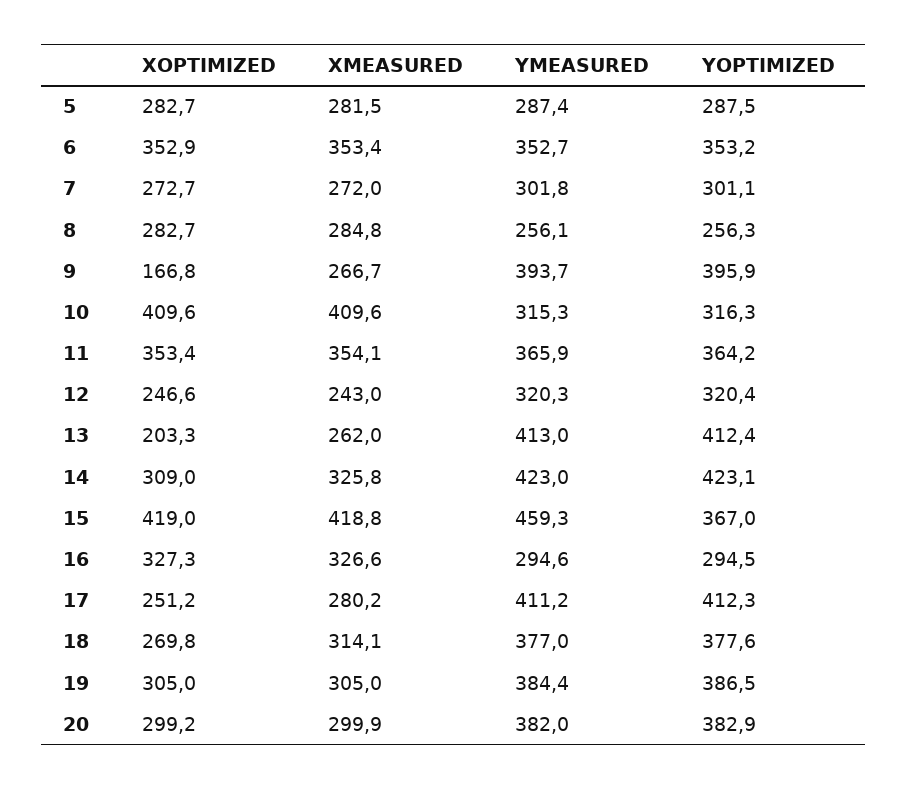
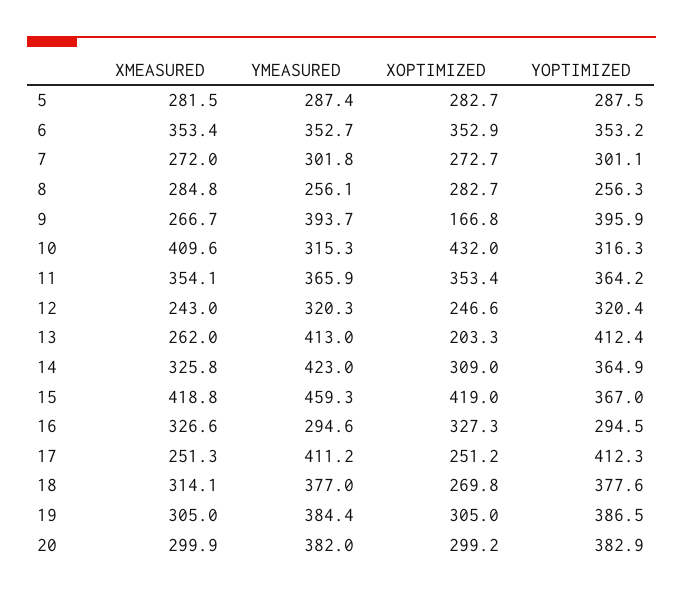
  {
    "XOPTIMIZED": {
      "5": 282.7,
      "6": 352.9,
      "7": 272.7,
      "8": 282.7,
      "9": 166.8,
-     "10": 409.6,
+     "10": 432,
      "11": 353.4,
      "12": 246.6,
      "13": 203.3,
      "14": 309,
      "15": 419,
      "16": 327.3,
      "17": 251.2,
      "18": 269.8,
      "19": 305,
      "20": 299.2
    },
    "XMEASURED": {
      "5": 281.5,
      "6": 353.4,
      "7": 272,
      "8": 284.8,
      "9": 266.7,
      "10": 409.6,
      "11": 354.1,
      "12": 243,
      "13": 262,
      "14": 325.8,
      "15": 418.8,
      "16": 326.6,
-     "17": 280.2,
+     "17": 251.3,
      "18": 314.1,
      "19": 305,
      "20": 299.9
    },
    "YMEASURED": {
      "5": 287.4,
      "6": 352.7,
      "7": 301.8,
      "8": 256.1,
      "9": 393.7,
      "10": 315.3,
      "11": 365.9,
      "12": 320.3,
      "13": 413,
      "14": 423,
      "15": 459.3,
      "16": 294.6,
      "17": 411.2,
      "18": 377,
      "19": 384.4,
      "20": 382
    },
    "YOPTIMIZED": {
      "5": 287.5,
      "6": 353.2,
      "7": 301.1,
      "8": 256.3,
      "9": 395.9,
      "10": 316.3,
      "11": 364.2,
      "12": 320.4,
      "13": 412.4,
-     "14": 423.1,
+     "14": 364.9,
      "15": 367,
      "16": 294.5,
      "17": 412.3,
      "18": 377.6,
      "19": 386.5,
      "20": 382.9
    }
  }

